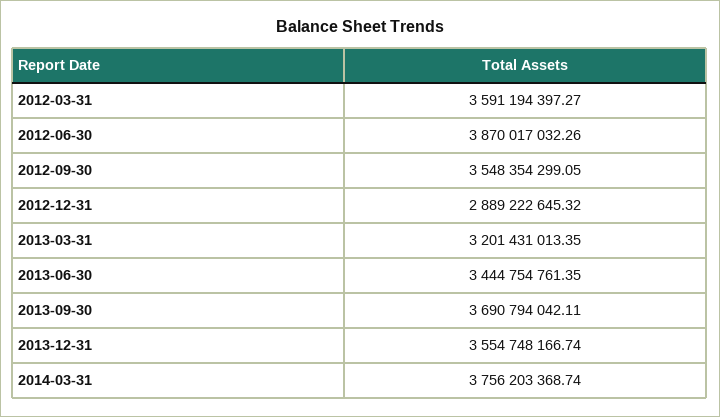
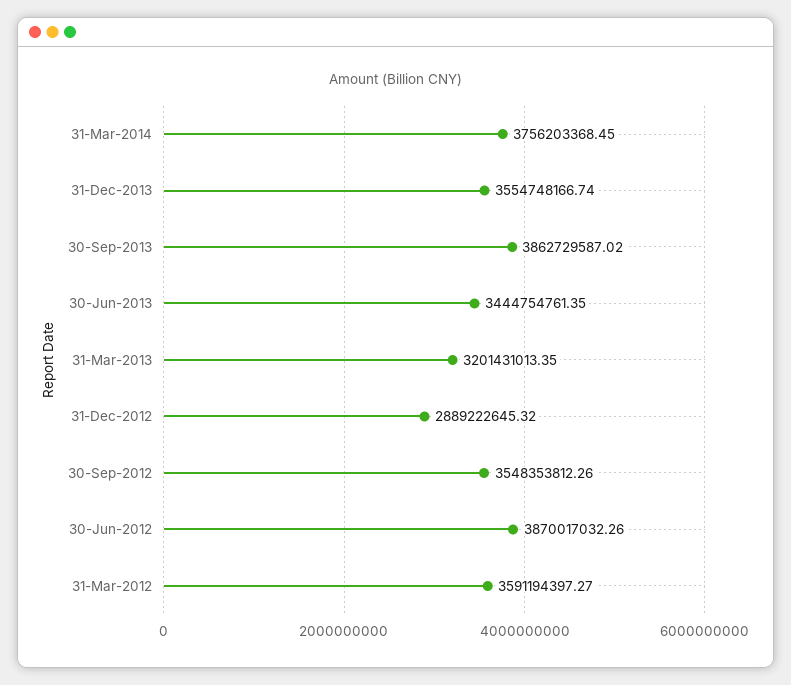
  {
    "2012-03-31": 3591194397.27,
    "2012-06-30": 3870017032.26,
-   "2012-09-30": 3548354299.05,
+   "2012-09-30": 3548353812.26,
    "2012-12-31": 2889222645.32,
    "2013-03-31": 3201431013.35,
    "2013-06-30": 3444754761.35,
-   "2013-09-30": 3690794042.11,
+   "2013-09-30": 3862729587.02,
    "2013-12-31": 3554748166.74,
-   "2014-03-31": 3756203368.74
+   "2014-03-31": 3756203368.45
  }

